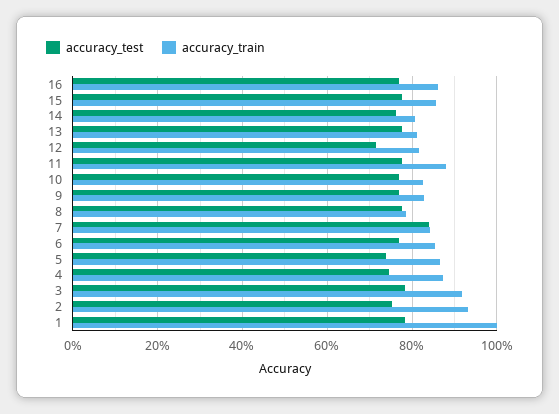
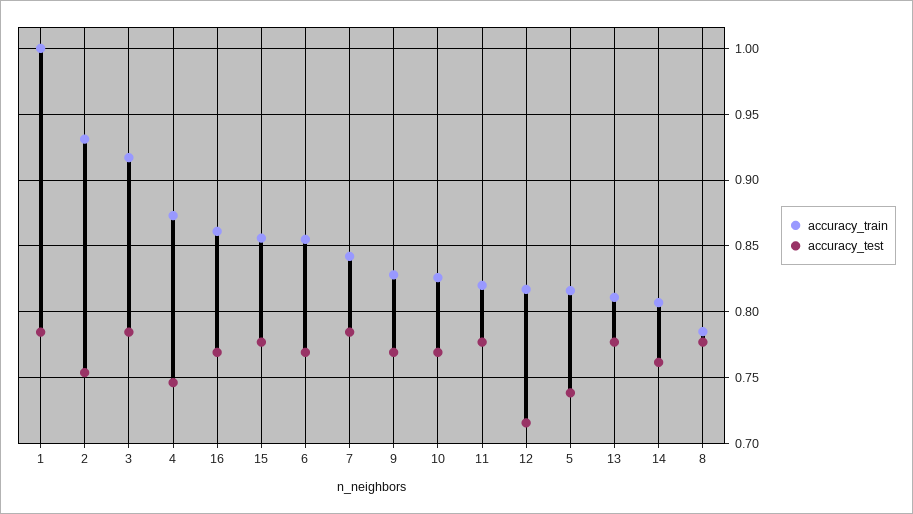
  {
    "accuracy_test": {
      "16": 0.77,
      "15": 0.775,
      "14": 0.76,
      "13": 0.775,
      "12": 0.715,
      "11": 0.775,
      "10": 0.77,
      "9": 0.77,
      "8": 0.775,
-     "7": 0.84,
+     "7": 0.785,
      "6": 0.77,
      "5": 0.74,
      "4": 0.745,
      "3": 0.785,
      "2": 0.755,
      "1": 0.785
    },
    "accuracy_train": {
      "16": 0.86,
      "15": 0.855,
      "14": 0.805,
      "13": 0.81,
      "12": 0.815,
-     "11": 0.88,
+     "11": 0.82,
      "10": 0.825,
      "9": 0.83,
      "8": 0.785,
      "7": 0.84,
      "6": 0.855,
-     "5": 0.86,
+     "5": 0.815,
      "4": 0.875,
      "3": 0.915,
      "2": 0.93,
      "1": 1
    }
  }

